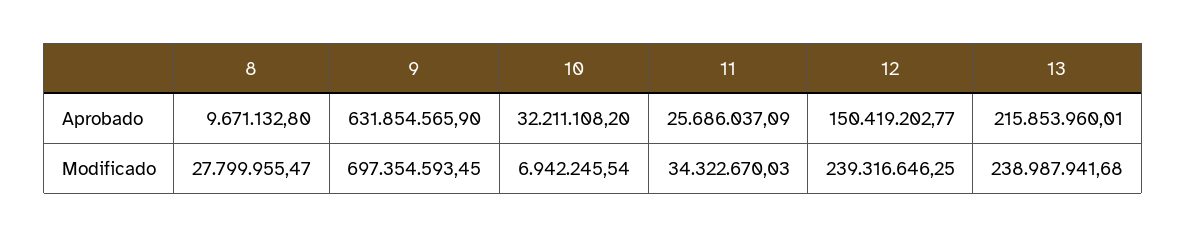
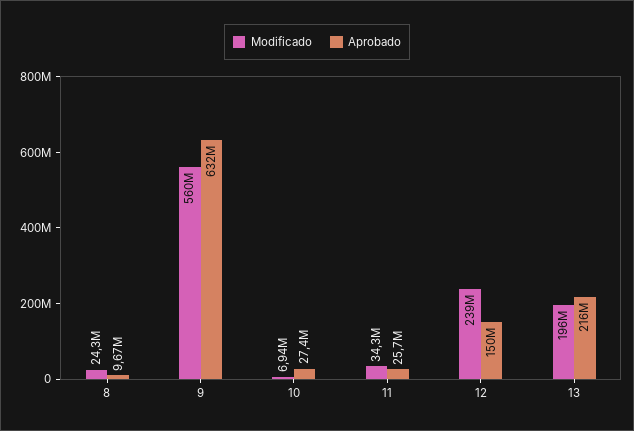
  {
    "Aprobado": {
      "8": 9671132.8,
      "9": 631854565.9,
-     "10": 32211108.2,
+     "10": 27400000,
      "11": 25686037.09,
      "12": 150419202.77,
      "13": 215853960.01
    },
    "Modificado": {
-     "8": 27799955.47,
+     "8": 24300000,
-     "9": 697354593.45,
+     "9": 560000000,
      "10": 6942245.54,
      "11": 34322670.03,
      "12": 239316646.25,
-     "13": 238987941.68
+     "13": 196000000
    }
  }

